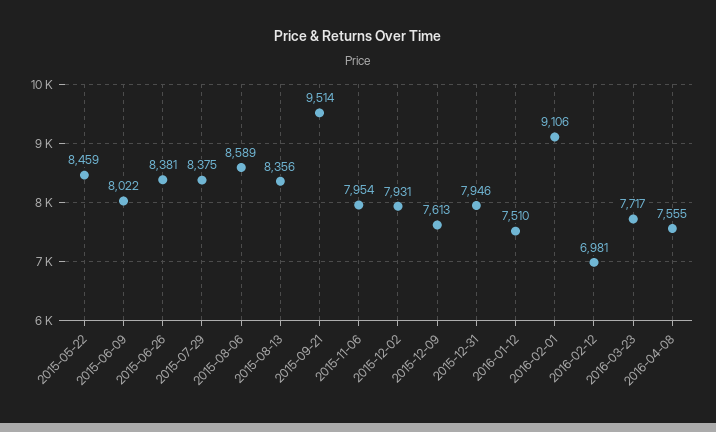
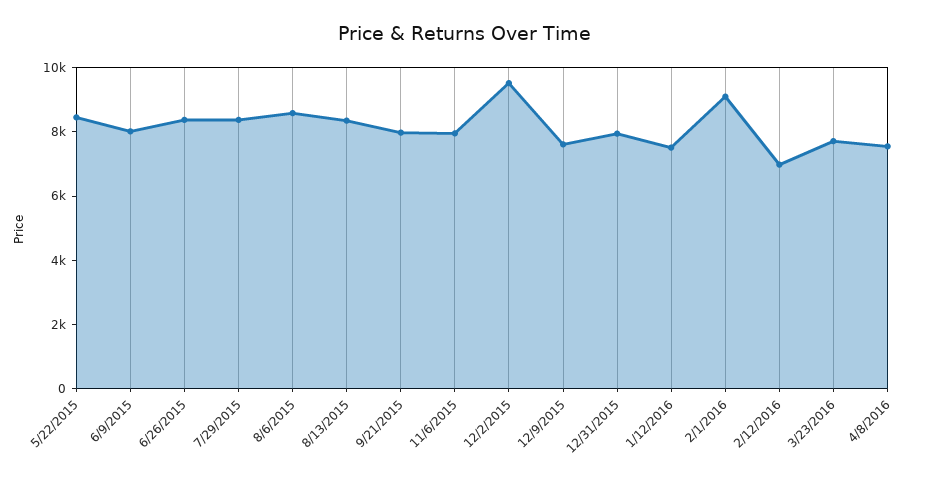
  {
    "2015-05-22": 8459,
    "2015-06-09": 8022,
    "2015-06-26": 8381,
    "2015-07-29": 8375,
    "2015-08-06": 8589,
    "2015-08-13": 8356,
-   "2015-09-21": 9514,
+   "2015-09-21": 8000,
    "2015-11-06": 7954,
-   "2015-12-02": 7931,
+   "2015-12-02": 9500,
    "2015-12-09": 7613,
    "2015-12-31": 7946,
    "2016-01-12": 7510,
    "2016-02-01": 9106,
    "2016-02-12": 6981,
    "2016-03-23": 7717,
    "2016-04-08": 7555
  }

